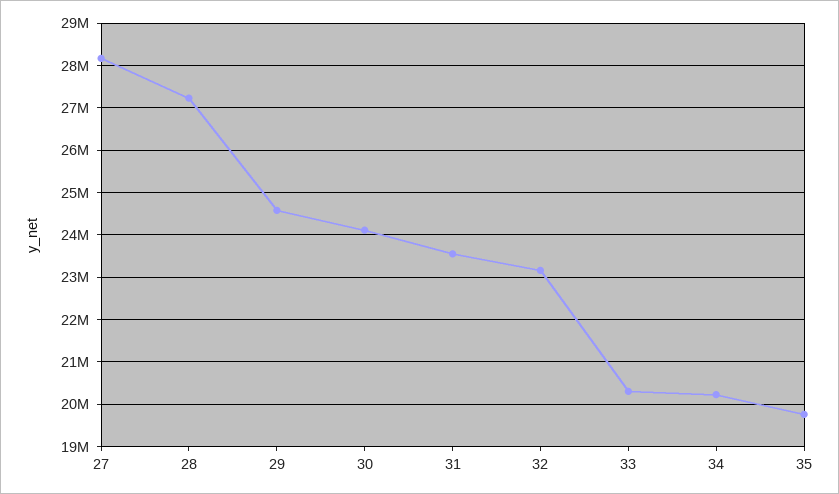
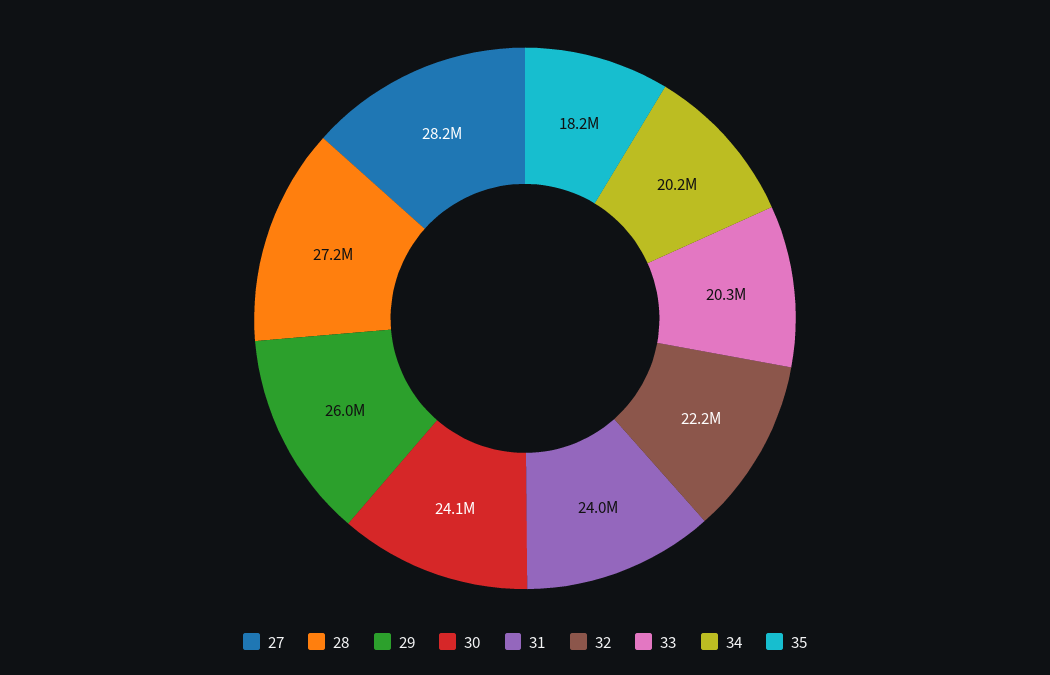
  {
    "27": 28200000,
    "28": 27200000,
-   "29": 24600000,
+   "29": 26000000,
    "30": 24100000,
-   "31": 23600000,
+   "31": 24000000,
-   "32": 23200000,
+   "32": 22200000,
    "33": 20300000,
    "34": 20200000,
-   "35": 19800000
+   "35": 18200000
  }

